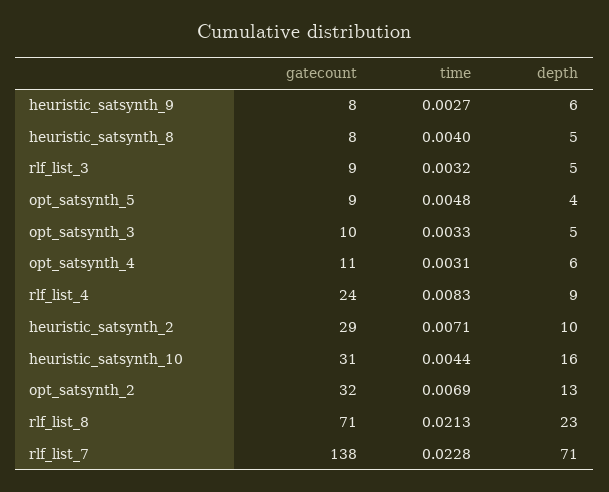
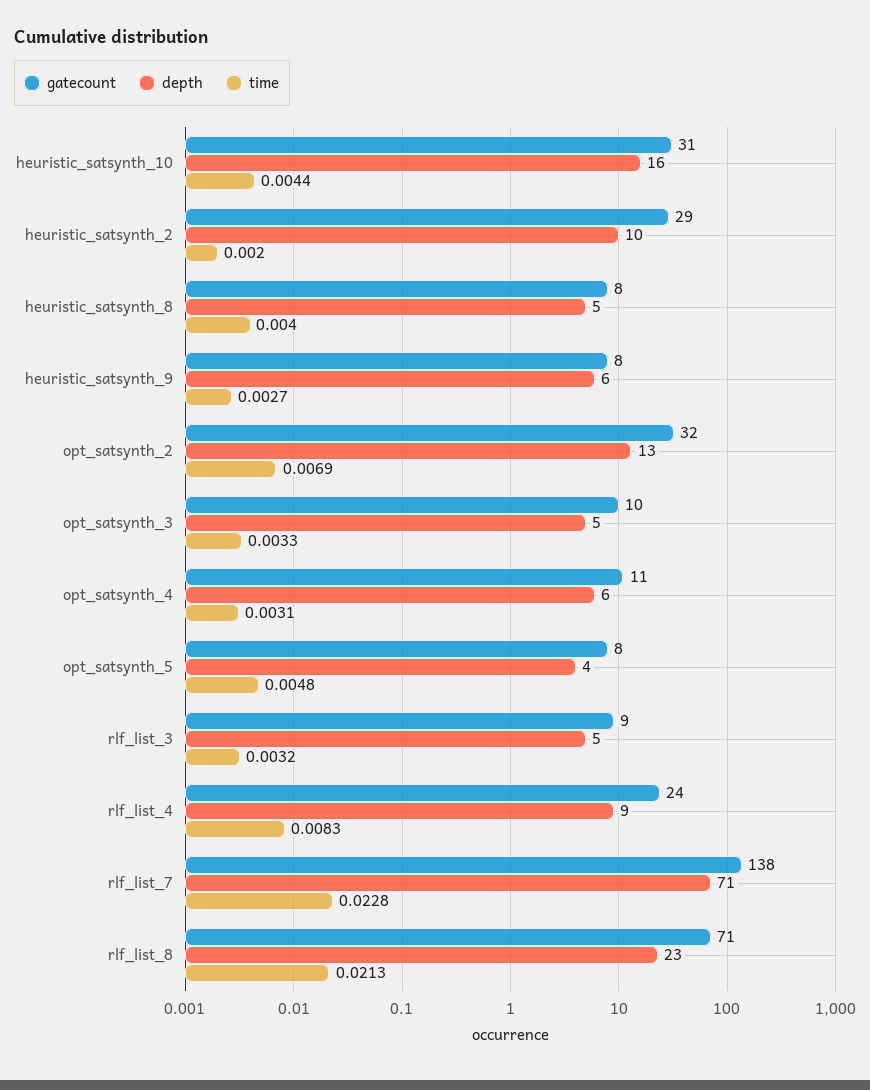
  {
    "gatecount": {
      "heuristic_satsynth_9": 8,
      "heuristic_satsynth_8": 8,
      "rlf_list_3": 9,
-     "opt_satsynth_5": 9,
+     "opt_satsynth_5": 8,
      "opt_satsynth_3": 10,
      "opt_satsynth_4": 11,
      "rlf_list_4": 24,
      "heuristic_satsynth_2": 29,
      "heuristic_satsynth_10": 31,
      "opt_satsynth_2": 32,
      "rlf_list_8": 71,
      "rlf_list_7": 138
    },
    "time": {
      "heuristic_satsynth_9": 0.0027,
      "heuristic_satsynth_8": 0.004,
      "rlf_list_3": 0.0032,
      "opt_satsynth_5": 0.0048,
      "opt_satsynth_3": 0.0033,
      "opt_satsynth_4": 0.0031,
      "rlf_list_4": 0.0083,
-     "heuristic_satsynth_2": 0.0071,
+     "heuristic_satsynth_2": 0.002,
      "heuristic_satsynth_10": 0.0044,
      "opt_satsynth_2": 0.0069,
      "rlf_list_8": 0.0213,
      "rlf_list_7": 0.0228
    },
    "depth": {
      "heuristic_satsynth_9": 6,
      "heuristic_satsynth_8": 5,
      "rlf_list_3": 5,
      "opt_satsynth_5": 4,
      "opt_satsynth_3": 5,
      "opt_satsynth_4": 6,
      "rlf_list_4": 9,
      "heuristic_satsynth_2": 10,
      "heuristic_satsynth_10": 16,
      "opt_satsynth_2": 13,
      "rlf_list_8": 23,
      "rlf_list_7": 71
    }
  }

